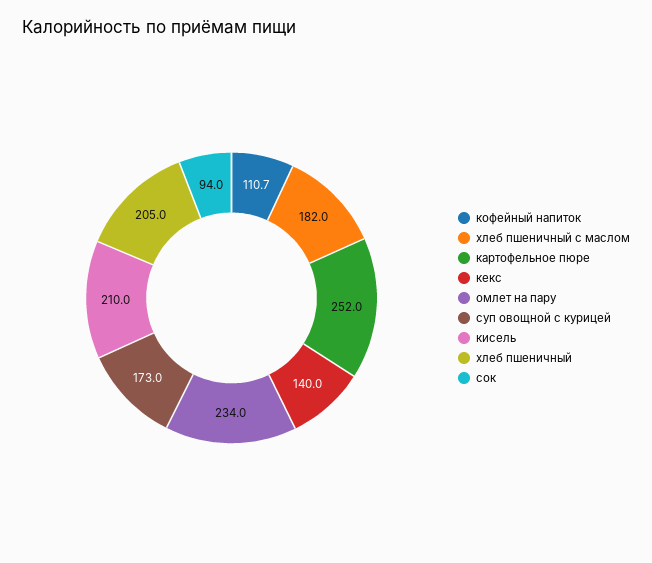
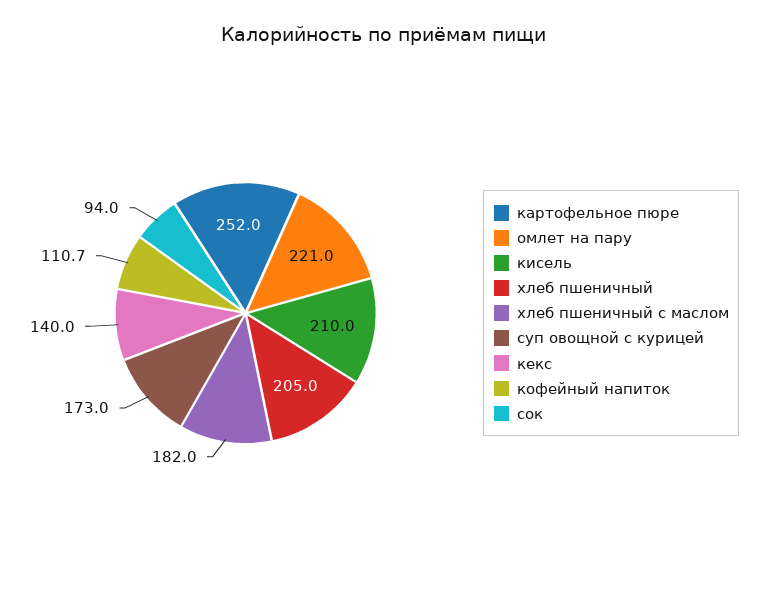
  {
    "кофейный напиток": 110.7,
    "хлеб пшеничный с маслом": 182,
    "картофельное пюре": 252,
    "кекс": 140,
-   "омлет на пару": 234,
+   "омлет на пару": 221,
    "суп овощной с курицей": 173,
    "кисель": 210,
    "хлеб пшеничный": 205,
    "сок": 94
  }

